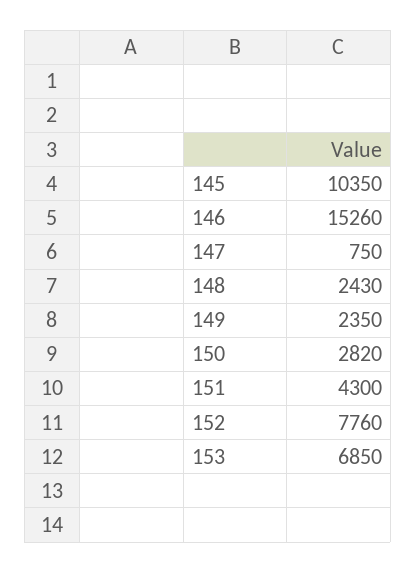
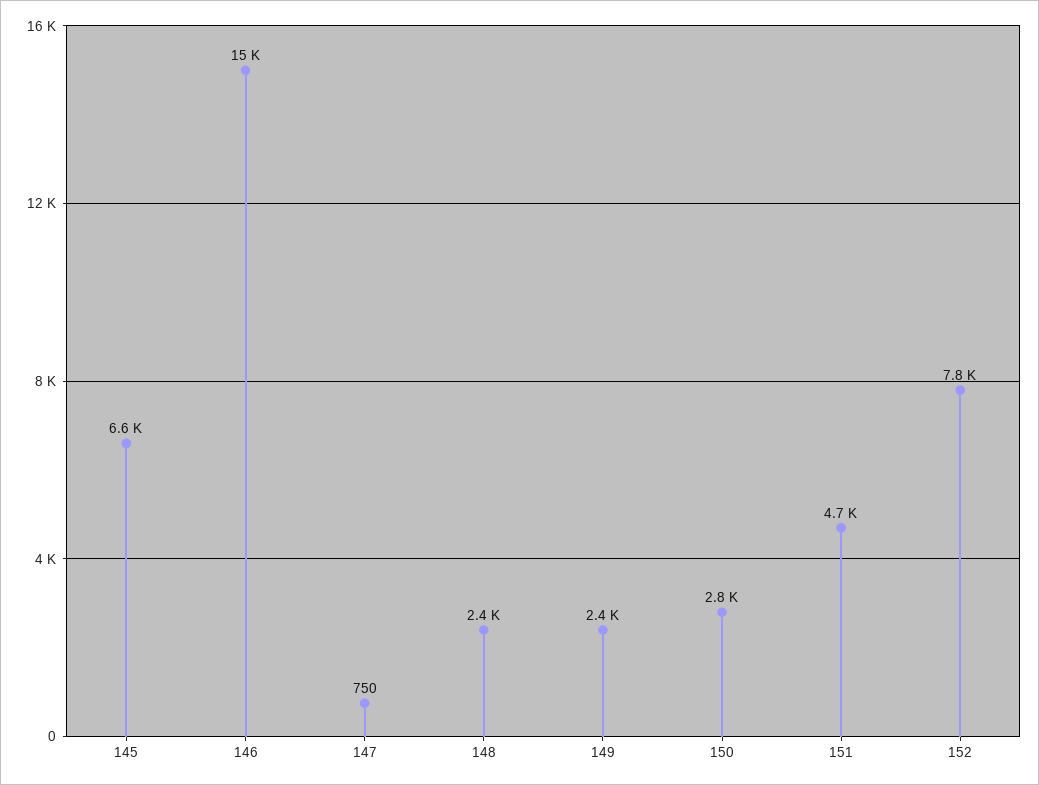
  {
-   "145": 10350,
+   "145": 6600,
    "146": 15260,
    "147": 750,
    "148": 2430,
    "149": 2350,
    "150": 2820,
-   "151": 4300,
+   "151": 4700,
-   "152": 7760,
+   "152": 7760
-   "153": 6850
  }

